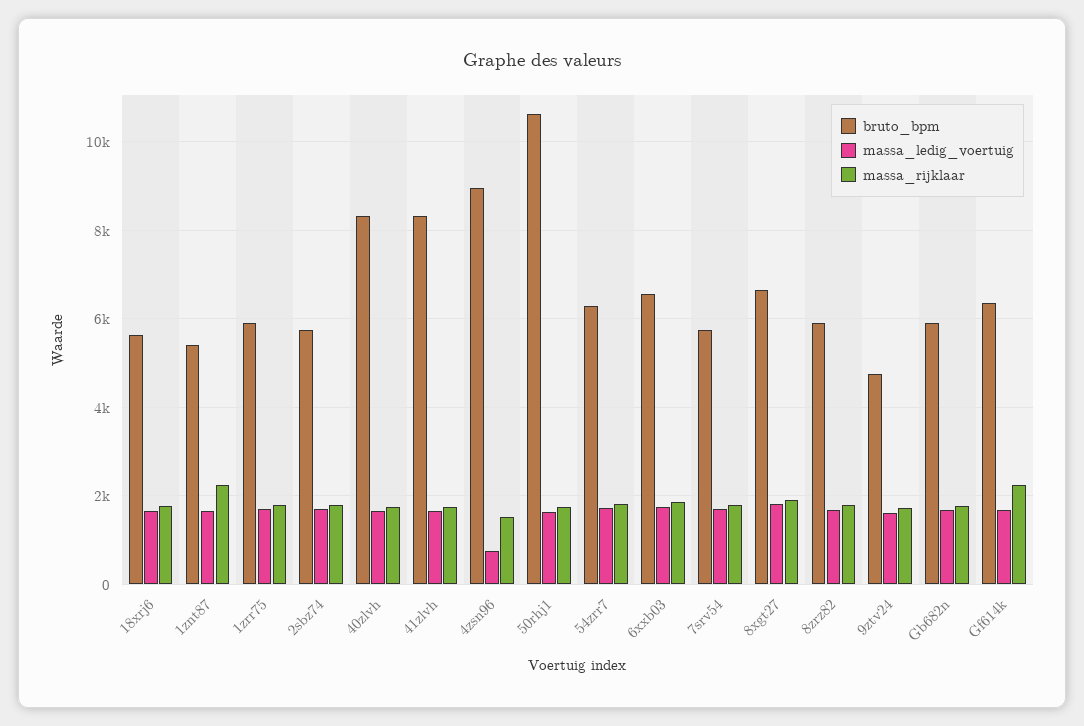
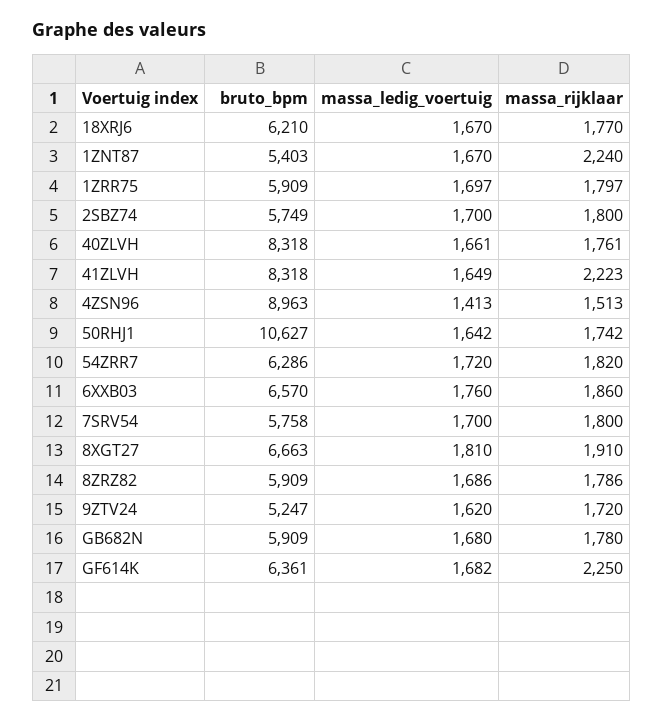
  {
    "bruto_bpm": {
-     "18xrj6": 5600,
+     "18xrj6": 6210,
      "1znt87": 5403,
      "1zrr75": 5909,
      "2sbz74": 5749,
      "40zlvh": 8318,
      "41zlvh": 8318,
      "4zsn96": 8963,
      "50rhj1": 10627,
      "54zrr7": 6286,
      "6xxb03": 6570,
      "7srv54": 5758,
      "8xgt27": 6663,
      "8zrz82": 5909,
-     "9ztv24": 4800,
+     "9ztv24": 5247,
      "Gb682n": 5909,
      "Gf614k": 6361
    },
    "massa_ledig_voertuig": {
      "18xrj6": 1670,
      "1znt87": 1670,
      "1zrr75": 1697,
      "2sbz74": 1700,
      "40zlvh": 1661,
      "41zlvh": 1649,
-     "4zsn96": 800,
+     "4zsn96": 1413,
      "50rhj1": 1642,
      "54zrr7": 1720,
      "6xxb03": 1760,
      "7srv54": 1700,
      "8xgt27": 1810,
      "8zrz82": 1686,
      "9ztv24": 1620,
      "Gb682n": 1680,
      "Gf614k": 1682
    },
    "massa_rijklaar": {
      "18xrj6": 1770,
      "1znt87": 2240,
      "1zrr75": 1797,
      "2sbz74": 1800,
      "40zlvh": 1761,
-     "41zlvh": 1800,
+     "41zlvh": 2223,
      "4zsn96": 1513,
      "50rhj1": 1742,
      "54zrr7": 1820,
      "6xxb03": 1860,
      "7srv54": 1800,
      "8xgt27": 1910,
      "8zrz82": 1786,
      "9ztv24": 1720,
      "Gb682n": 1780,
      "Gf614k": 2250
    }
  }

